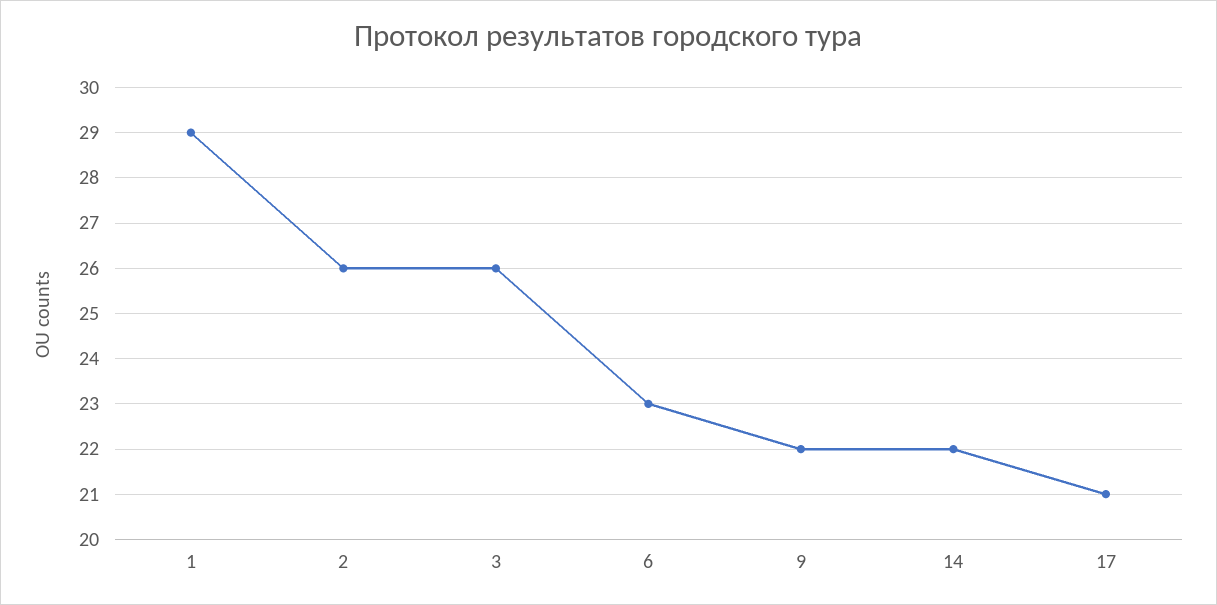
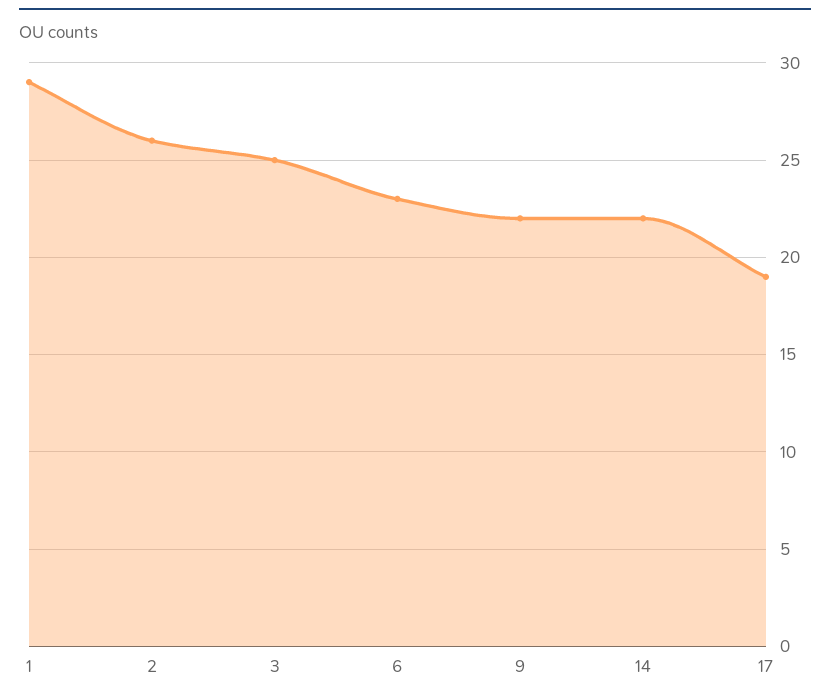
  {
    "1": 29,
    "2": 26,
-   "3": 26,
+   "3": 25,
    "6": 23,
    "9": 22,
    "14": 22,
-   "17": 21
+   "17": 19
  }

